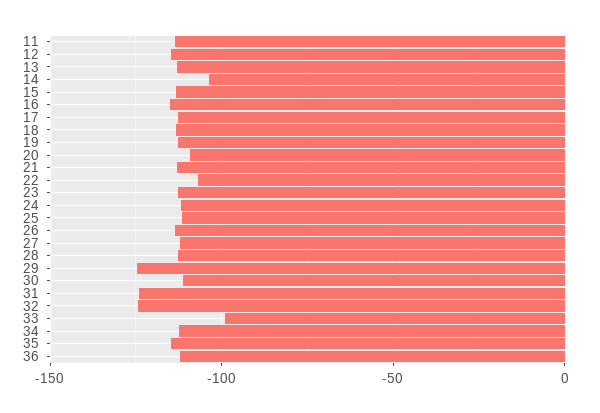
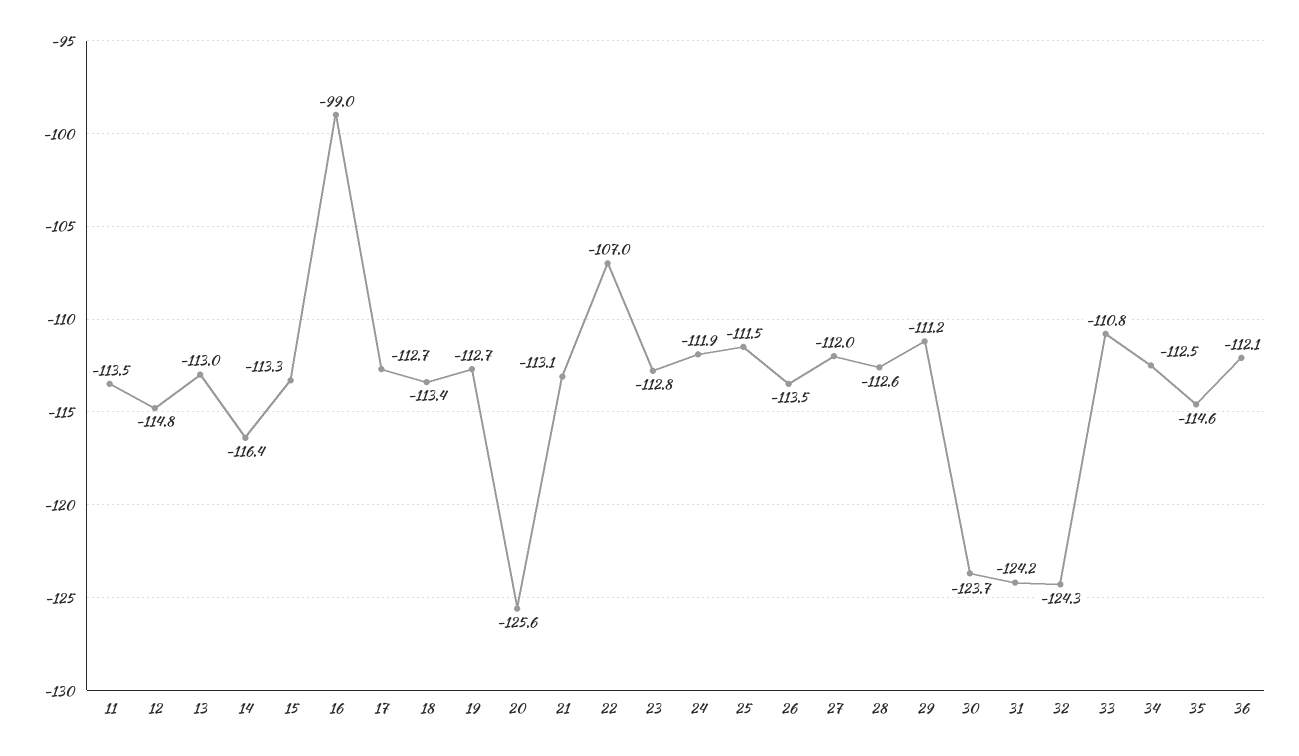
  {
    "11": -113.5,
    "12": -114.8,
    "13": -113,
-   "14": -105,
+   "14": -116.4,
    "15": -113.3,
-   "16": -115,
+   "16": -99,
    "17": -112.7,
    "18": -113.4,
    "19": -112.7,
-   "20": -110,
+   "20": -125.6,
    "21": -113.1,
    "22": -107,
    "23": -112.8,
    "24": -111.9,
    "25": -111.5,
    "26": -113.5,
    "27": -112,
    "28": -112.6,
-   "29": -125,
+   "29": -111.2,
-   "30": -110,
+   "30": -123.7,
    "31": -124.2,
    "32": -124.3,
-   "33": -100,
+   "33": -110.8,
    "34": -112.5,
    "35": -114.6,
    "36": -112.1
  }

